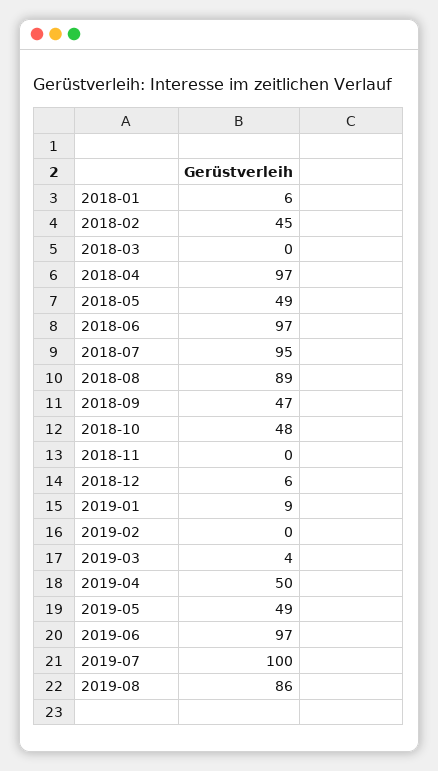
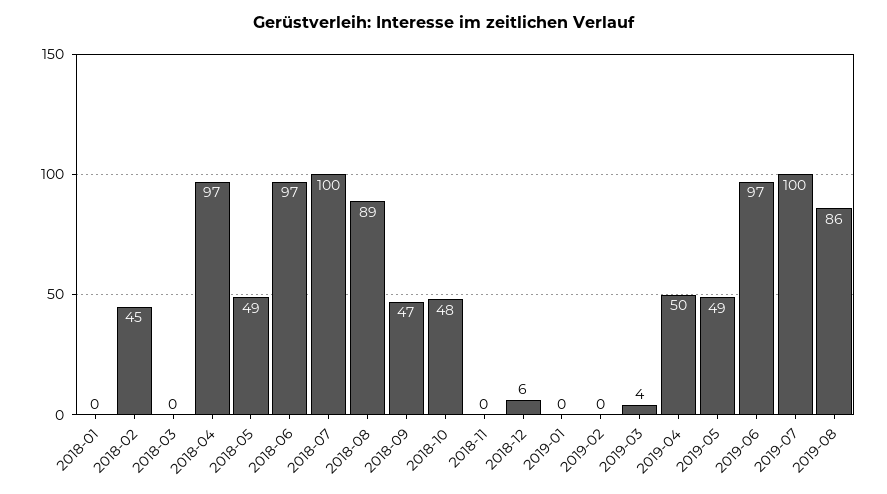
  {
-   "2018-01": 6,
+   "2018-01": 0,
    "2018-02": 45,
    "2018-03": 0,
    "2018-04": 97,
    "2018-05": 49,
    "2018-06": 97,
-   "2018-07": 95,
+   "2018-07": 100,
    "2018-08": 89,
    "2018-09": 47,
    "2018-10": 48,
    "2018-11": 0,
    "2018-12": 6,
-   "2019-01": 9,
+   "2019-01": 0,
    "2019-02": 0,
    "2019-03": 4,
    "2019-04": 50,
    "2019-05": 49,
    "2019-06": 97,
    "2019-07": 100,
    "2019-08": 86
  }

